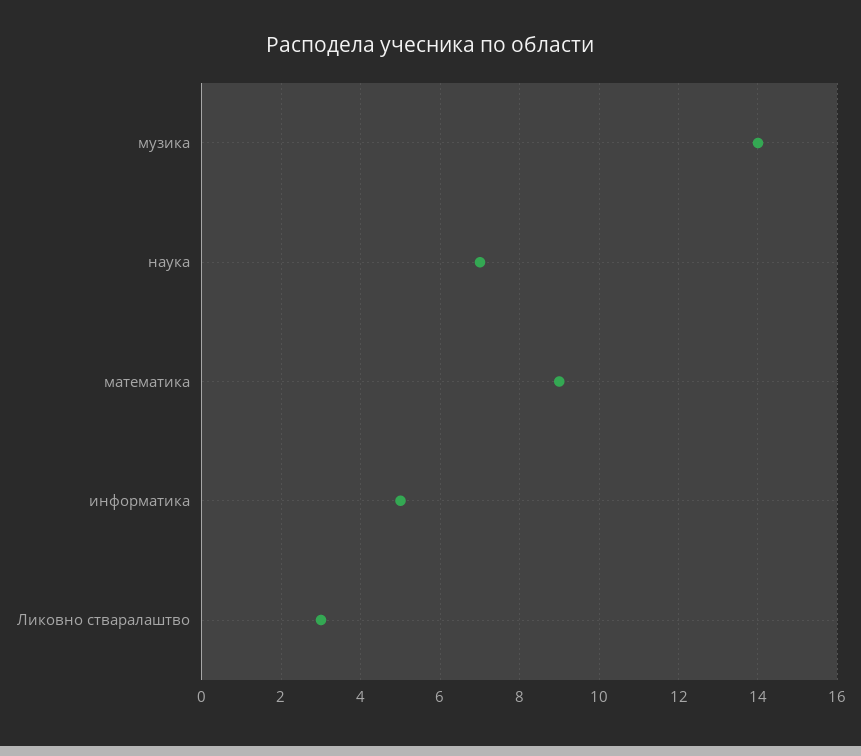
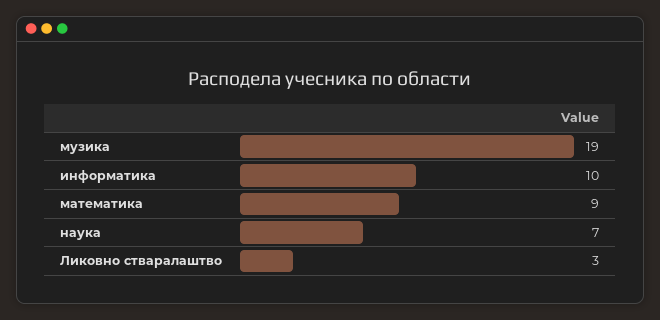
  {
-   "музика": 14,
+   "музика": 19,
    "наука": 7,
    "математика": 9,
-   "информатика": 5,
+   "информатика": 10,
    "Ликовно стваралаштво": 3
  }

